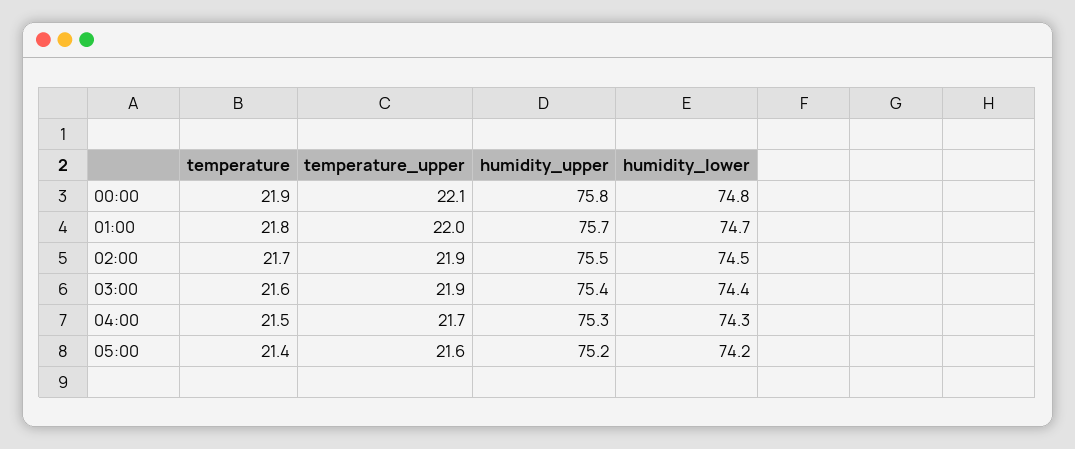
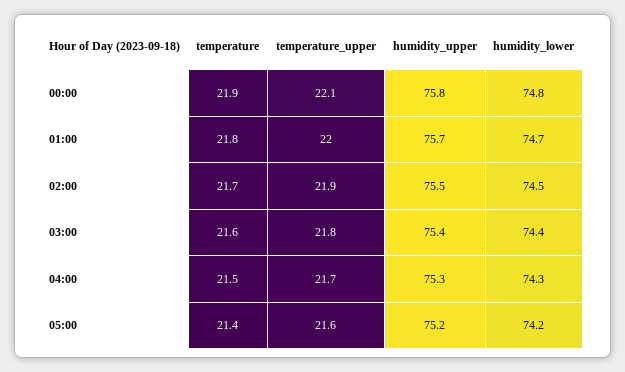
  {
    "temperature": {
      "00:00": 21.9,
      "01:00": 21.8,
      "02:00": 21.7,
      "03:00": 21.6,
      "04:00": 21.5,
      "05:00": 21.4
    },
    "temperature_upper": {
      "00:00": 22.1,
      "01:00": 22,
      "02:00": 21.9,
-     "03:00": 21.9,
+     "03:00": 21.8,
      "04:00": 21.7,
      "05:00": 21.6
    },
    "humidity_upper": {
      "00:00": 75.8,
      "01:00": 75.7,
      "02:00": 75.5,
      "03:00": 75.4,
      "04:00": 75.3,
      "05:00": 75.2
    },
    "humidity_lower": {
      "00:00": 74.8,
      "01:00": 74.7,
      "02:00": 74.5,
      "03:00": 74.4,
      "04:00": 74.3,
      "05:00": 74.2
    }
  }

